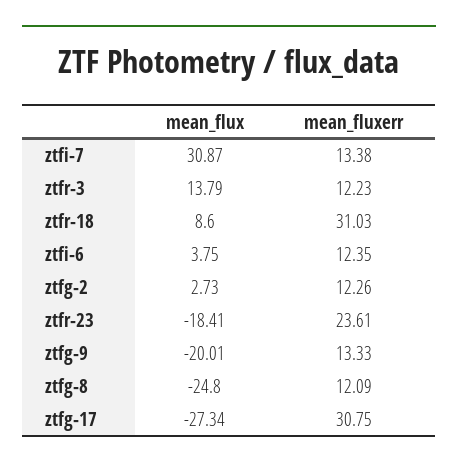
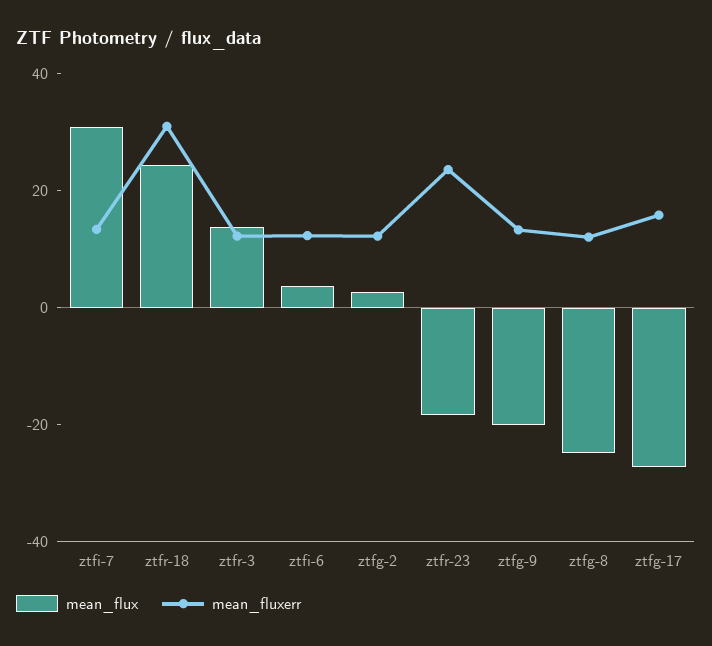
  {
    "mean_flux": {
      "ztfi-7": 30.87,
      "ztfr-3": 13.79,
-     "ztfr-18": 8.6,
+     "ztfr-18": 25,
      "ztfi-6": 3.75,
      "ztfg-2": 2.73,
      "ztfr-23": -18.41,
      "ztfg-9": -20.01,
      "ztfg-8": -24.8,
      "ztfg-17": -27.34
    },
    "mean_fluxerr": {
      "ztfi-7": 13.38,
      "ztfr-3": 12.23,
      "ztfr-18": 31.03,
      "ztfi-6": 12.35,
      "ztfg-2": 12.26,
      "ztfr-23": 23.61,
      "ztfg-9": 13.33,
      "ztfg-8": 12.09,
-     "ztfg-17": 30.75
+     "ztfg-17": 15
    }
  }

